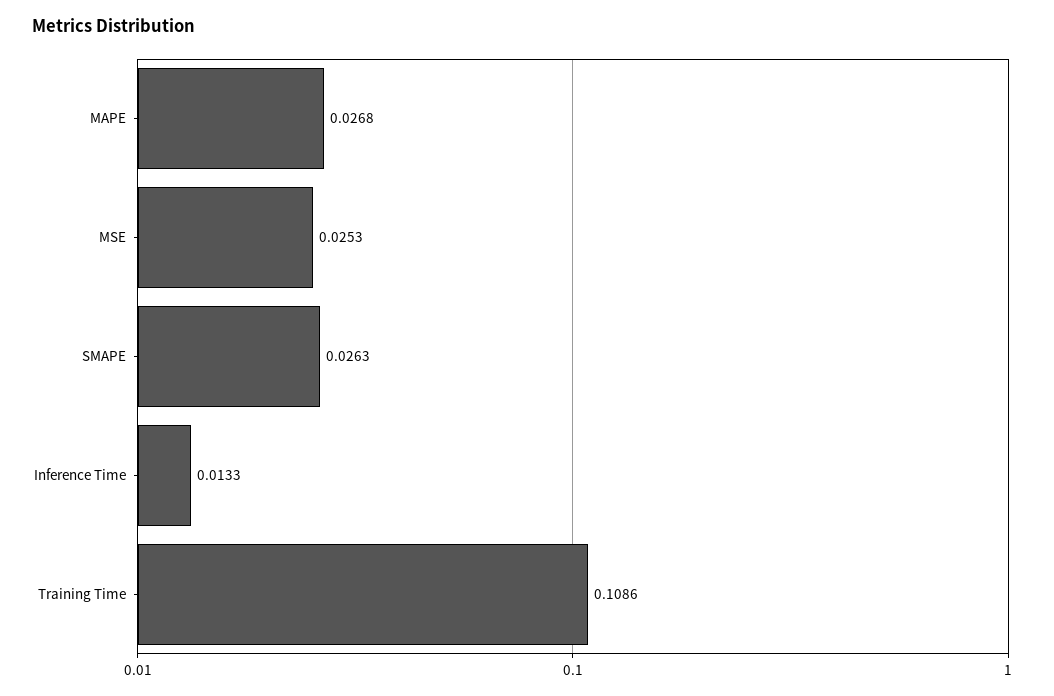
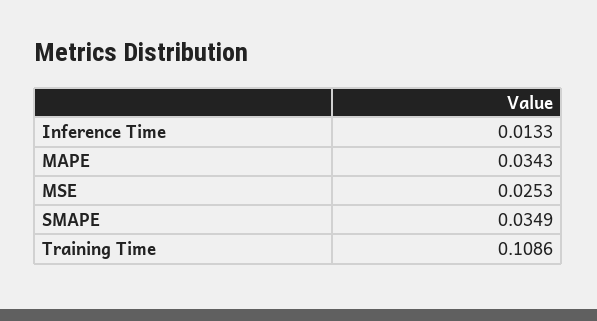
  {
-   "MAPE": 0.0268,
+   "MAPE": 0.0343,
    "MSE": 0.0253,
-   "SMAPE": 0.0263,
+   "SMAPE": 0.0349,
    "Inference Time": 0.0133,
    "Training Time": 0.1086
  }

